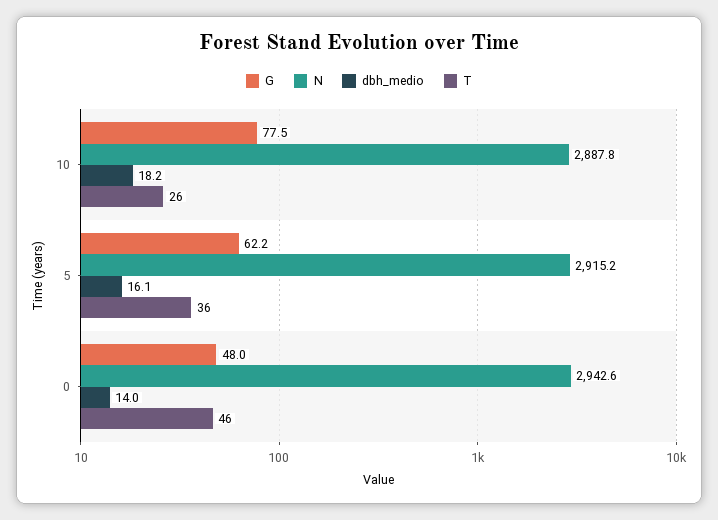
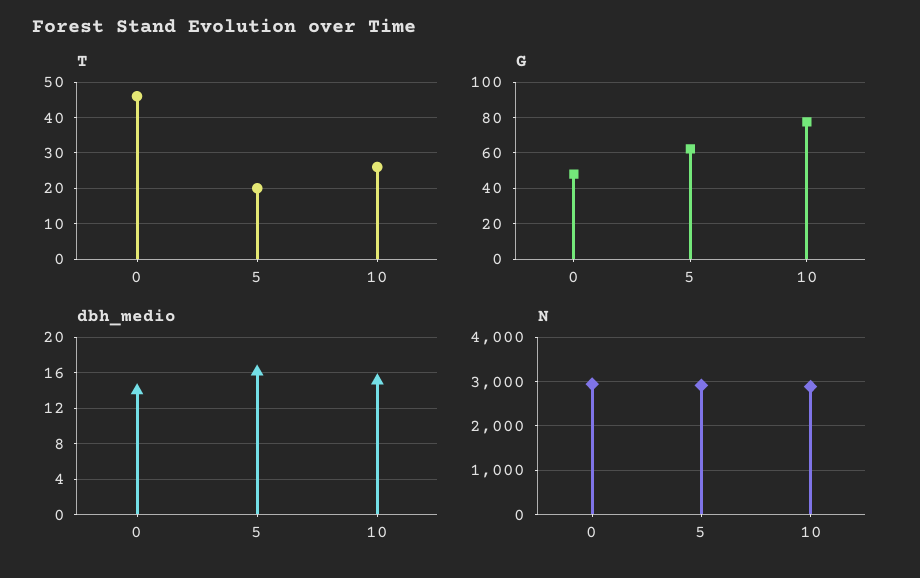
  {
    "G": {
      "10": 77.5,
      "5": 62.2,
      "0": 48
    },
    "N": {
      "10": 2887.8,
      "5": 2915.2,
      "0": 2942.6
    },
    "dbh_medio": {
-     "10": 18.2,
+     "10": 15,
      "5": 16.1,
      "0": 14
    },
    "T": {
      "10": 26,
-     "5": 36,
+     "5": 20,
      "0": 46
    }
  }

